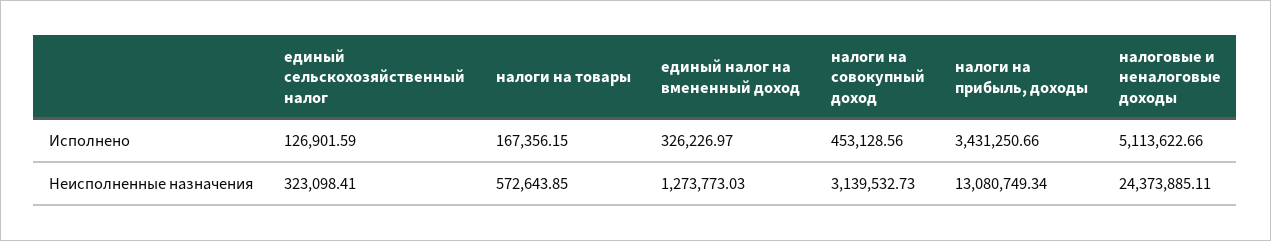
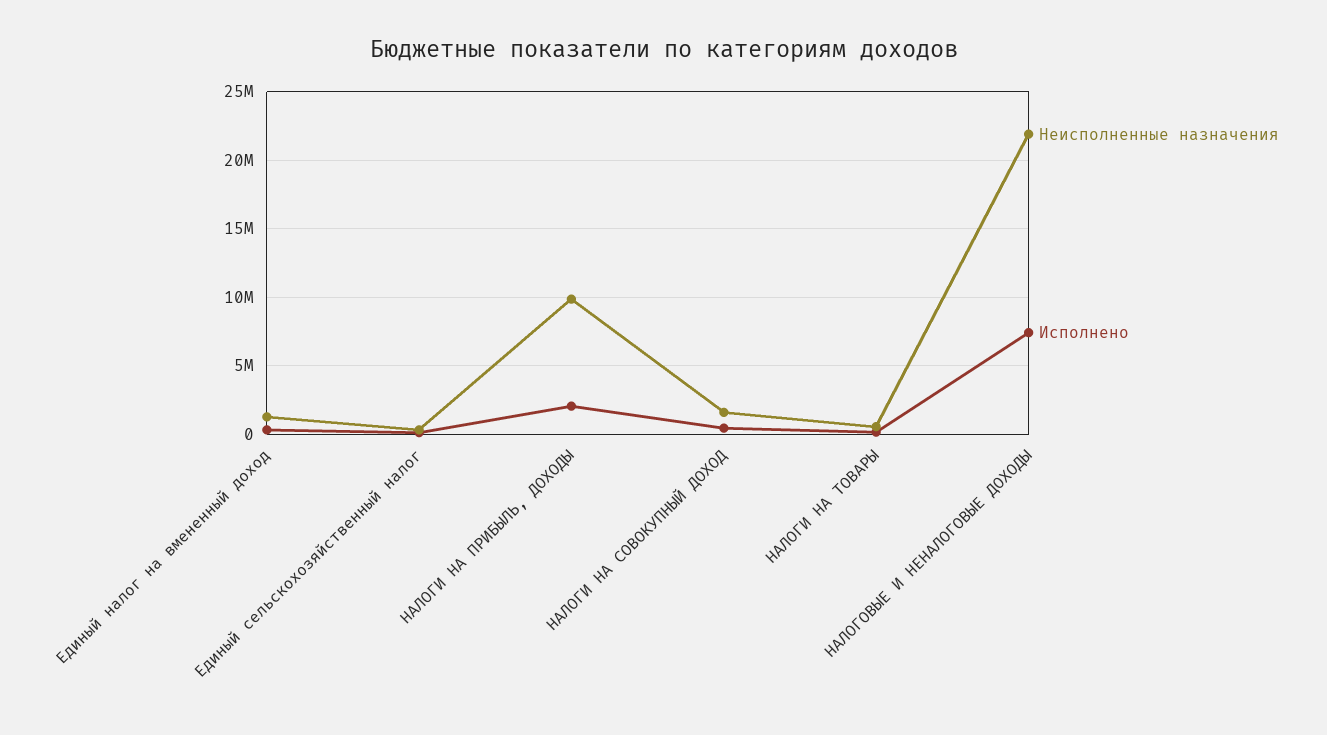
  {
    "Исполнено": {
      "единый сельскохозяйственный налог": 126901.59,
      "налоги на товары": 167356.15,
      "единый налог на вмененный доход": 326226.97,
      "налоги на совокупный доход": 453128.56,
-     "налоги на прибыль, доходы": 3431250.66,
+     "налоги на прибыль, доходы": 2000000,
-     "налоговые и неналоговые доходы": 5113622.66
+     "налоговые и неналоговые доходы": 7500000
    },
    "Неисполненные назначения": {
      "единый сельскохозяйственный налог": 323098.41,
      "налоги на товары": 572643.85,
      "единый налог на вмененный доход": 1273773.03,
-     "налоги на совокупный доход": 3139532.73,
+     "налоги на совокупный доход": 1500000,
-     "налоги на прибыль, доходы": 13080749.34,
+     "налоги на прибыль, доходы": 10000000,
-     "налоговые и неналоговые доходы": 24373885.11
+     "налоговые и неналоговые доходы": 22000000
    }
  }

